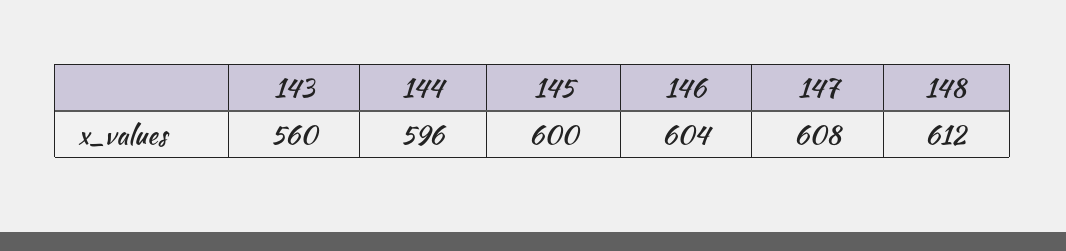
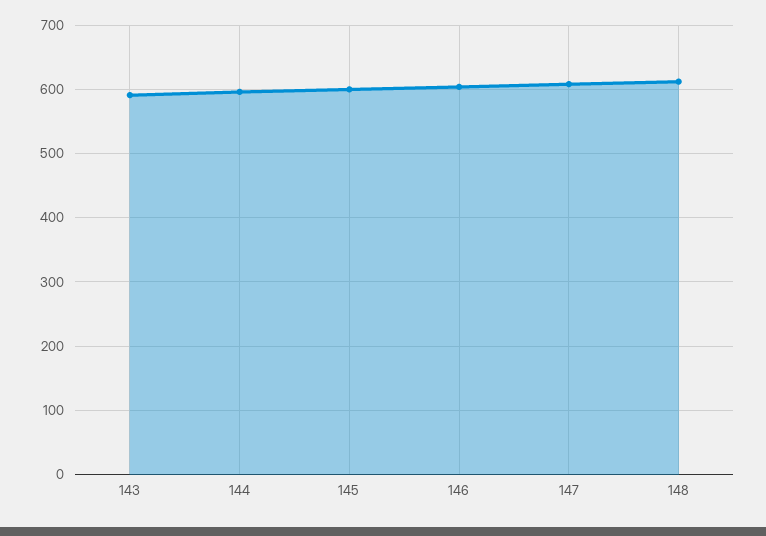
  {
-   "143": 560,
+   "143": 590,
    "144": 596,
    "145": 600,
    "146": 604,
    "147": 608,
    "148": 612
  }

